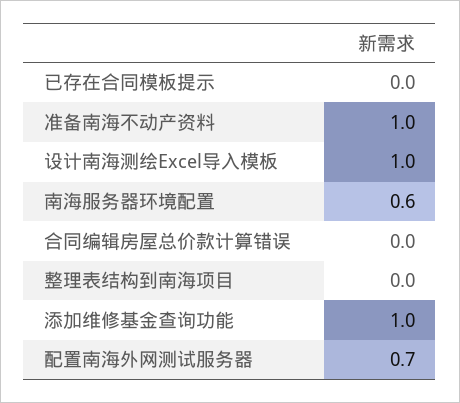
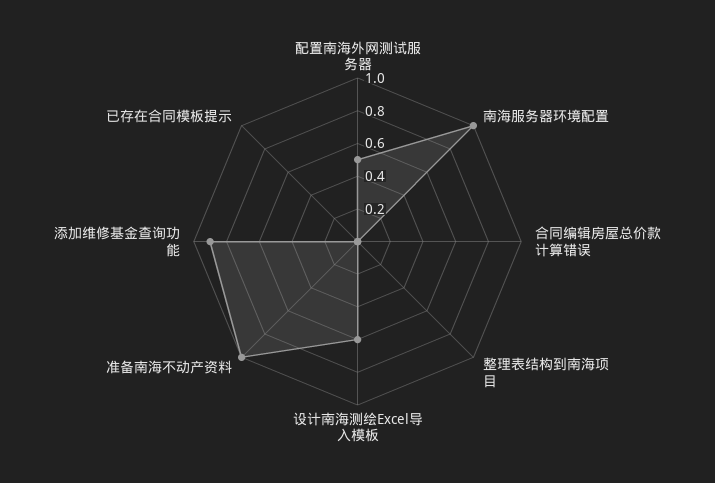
  {
    "已存在合同模板提示": 0,
    "准备南海不动产资料": 1,
-   "设计南海测绘Excel导入模板": 1,
+   "设计南海测绘Excel导入模板": 0.6,
-   "南海服务器环境配置": 0.6,
+   "南海服务器环境配置": 1,
    "合同编辑房屋总价款计算错误": 0,
    "整理表结构到南海项目": 0,
-   "添加维修基金查询功能": 1,
+   "添加维修基金查询功能": 0.9,
-   "配置南海外网测试服务器": 0.7
+   "配置南海外网测试服务器": 0.5
  }

